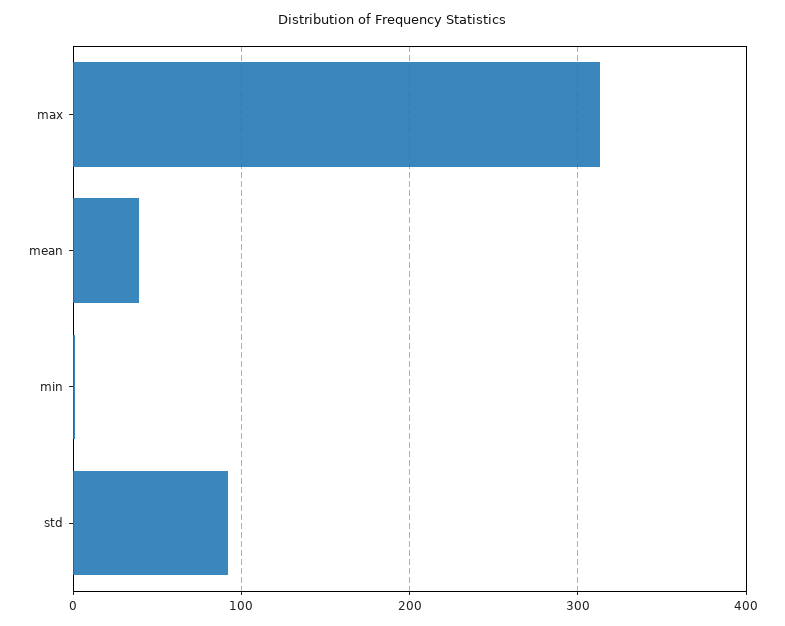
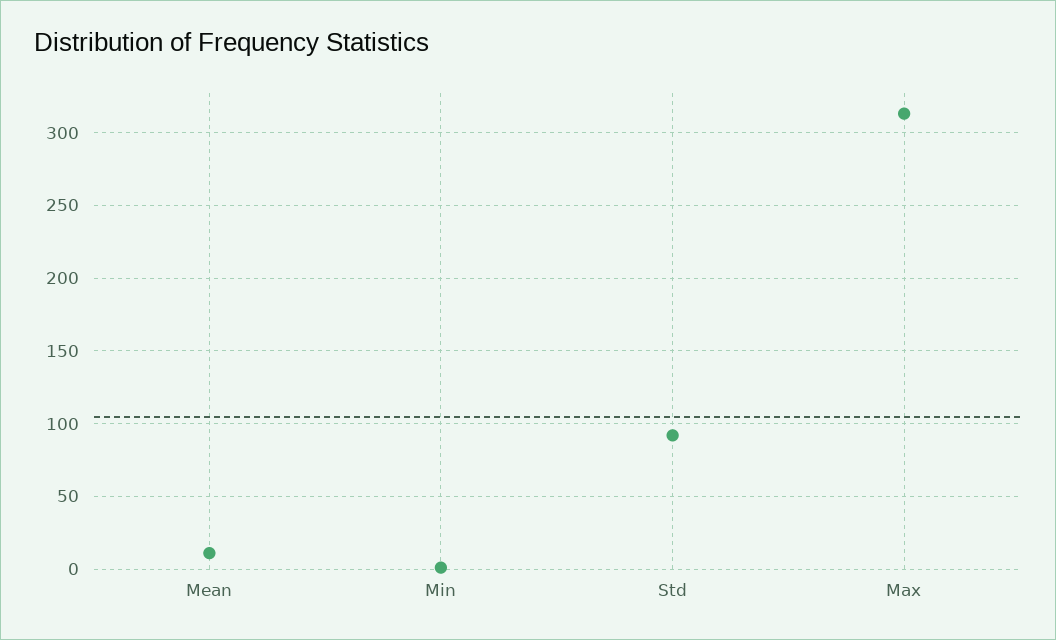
  {
    "max": 315,
-   "mean": 40,
+   "mean": 10,
    "min": 0,
    "std": 90
  }

